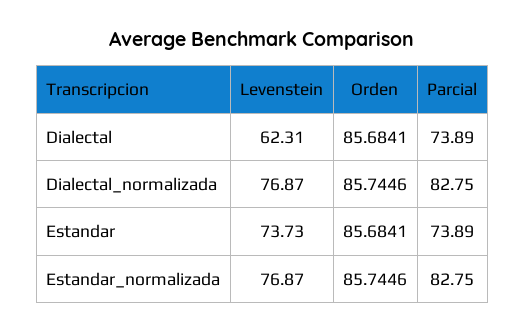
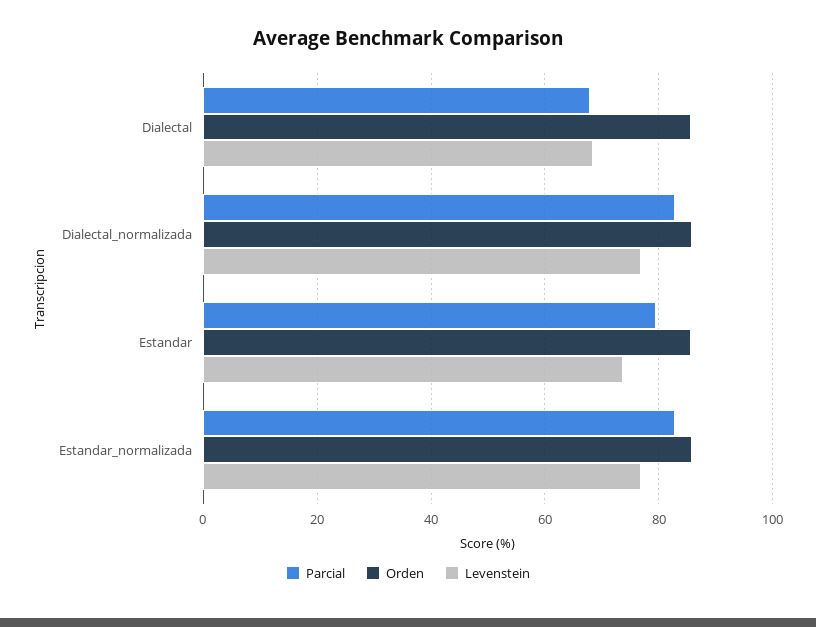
  {
    "Levenstein": {
-     "Dialectal": 62.31,
+     "Dialectal": 68,
      "Dialectal_normalizada": 76.87,
      "Estandar": 73.73,
      "Estandar_normalizada": 76.87
    },
    "Orden": {
      "Dialectal": 85.6841,
      "Dialectal_normalizada": 85.7446,
      "Estandar": 85.6841,
      "Estandar_normalizada": 85.7446
    },
    "Parcial": {
-     "Dialectal": 73.89,
+     "Dialectal": 68,
      "Dialectal_normalizada": 82.75,
-     "Estandar": 73.89,
+     "Estandar": 80,
      "Estandar_normalizada": 82.75
    }
  }

